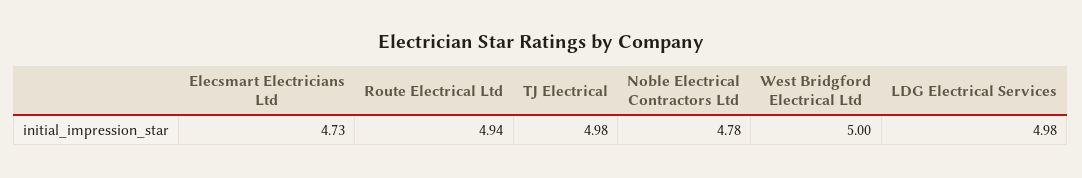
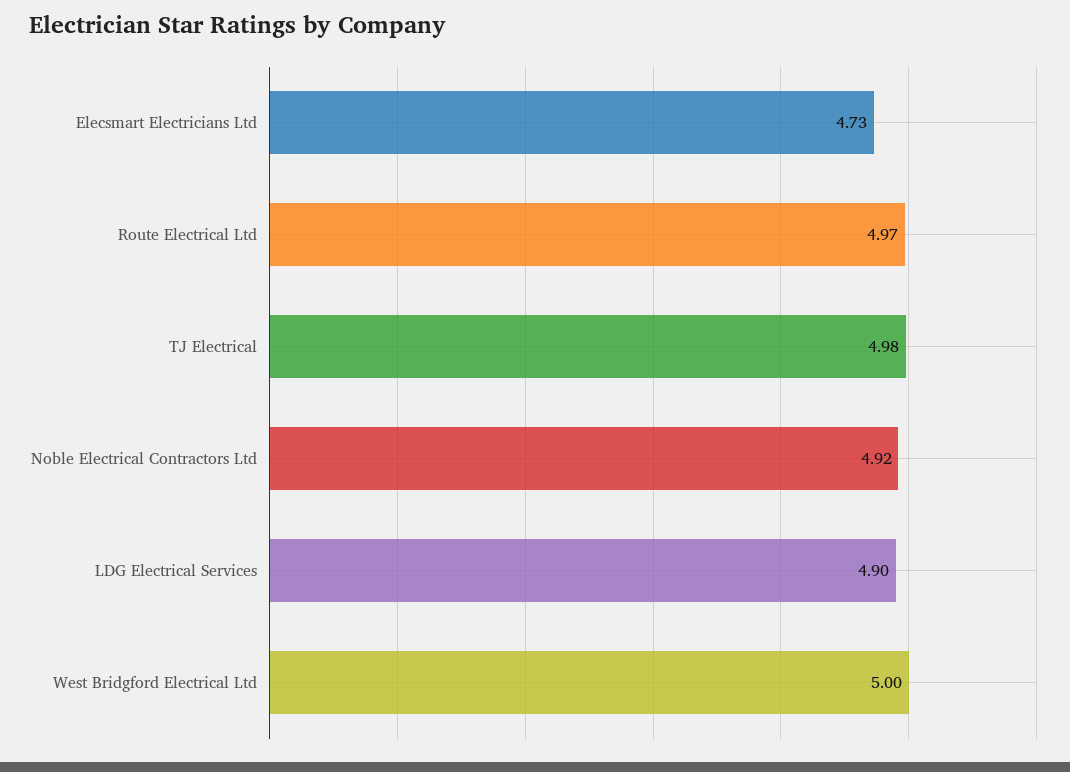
  {
    "Elecsmart Electricians Ltd": 4.73,
-   "Route Electrical Ltd": 4.94,
+   "Route Electrical Ltd": 4.97,
    "TJ Electrical": 4.98,
-   "Noble Electrical Contractors Ltd": 4.78,
+   "Noble Electrical Contractors Ltd": 4.92,
    "West Bridgford Electrical Ltd": 5,
-   "LDG Electrical Services": 4.98
+   "LDG Electrical Services": 4.9
  }

